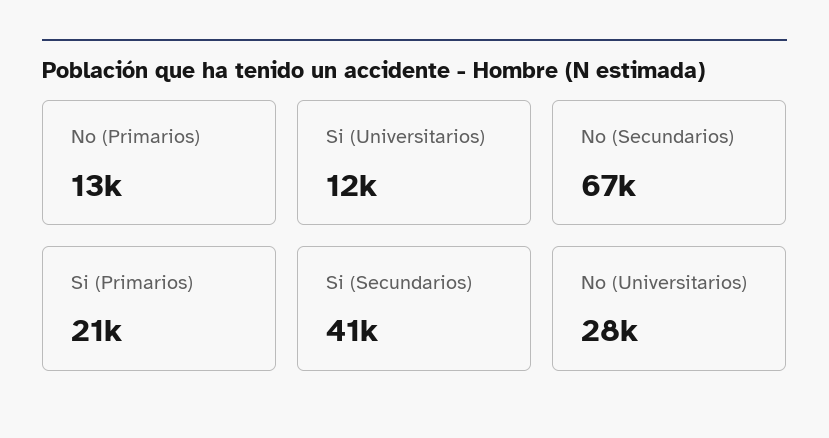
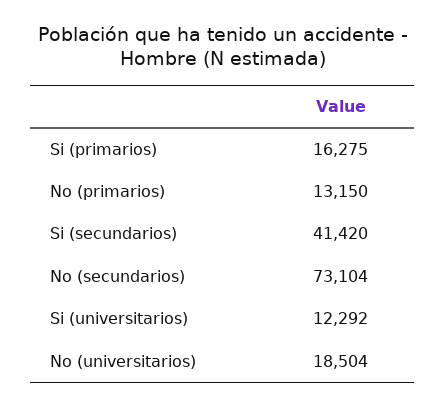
  {
    "No (Primarios)": 13150,
    "Si (Universitarios)": 12292,
-   "No (Secundarios)": 67000,
+   "No (Secundarios)": 73104,
-   "Si (Primarios)": 21000,
+   "Si (Primarios)": 16275,
    "Si (Secundarios)": 41420,
-   "No (Universitarios)": 28000
+   "No (Universitarios)": 18504
  }

